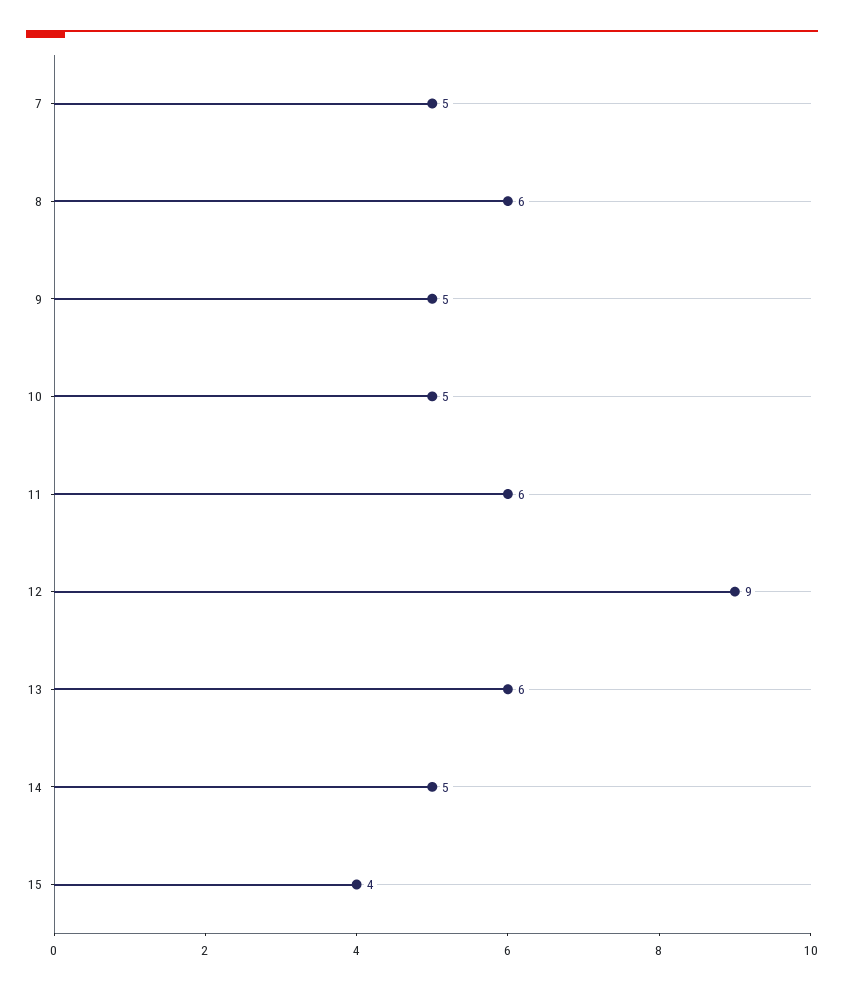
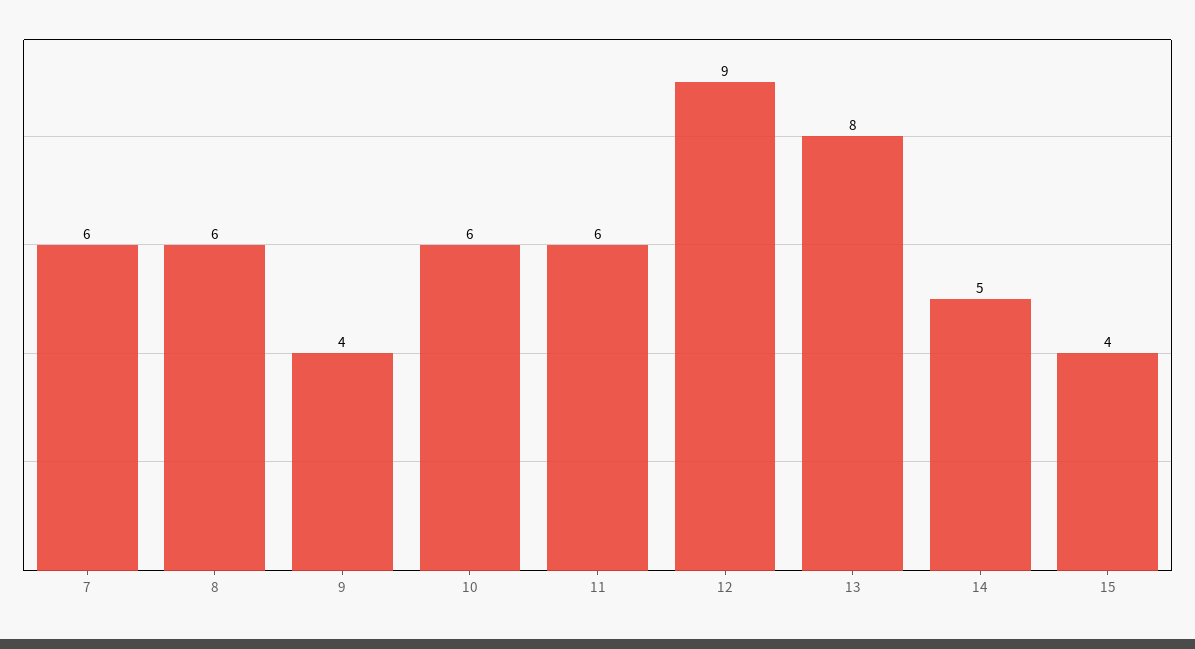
  {
-   "7": 5,
+   "7": 6,
    "8": 6,
-   "9": 5,
+   "9": 4,
-   "10": 5,
+   "10": 6,
    "11": 6,
    "12": 9,
-   "13": 6,
+   "13": 8,
    "14": 5,
    "15": 4
  }

